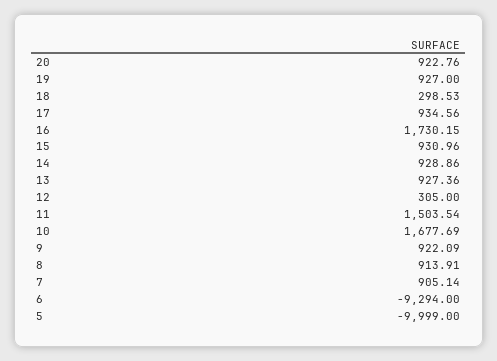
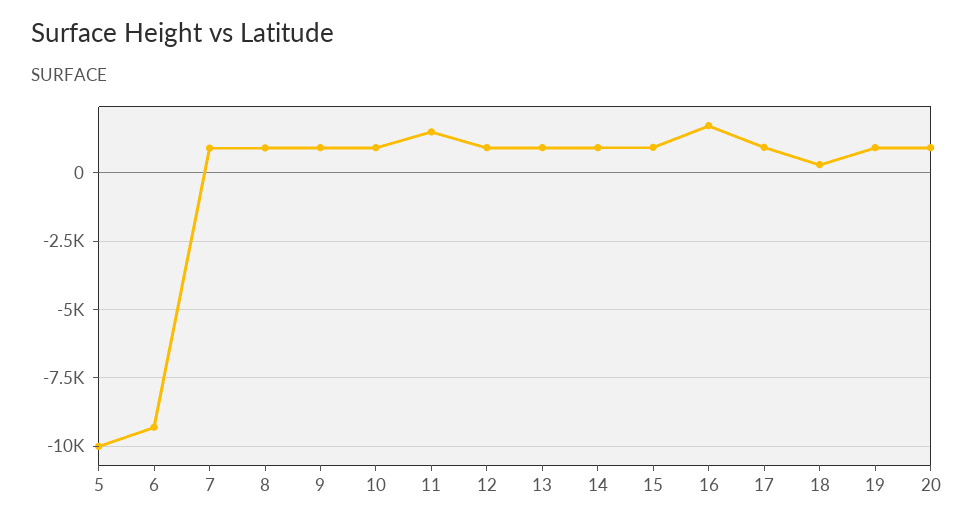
  {
    "20": 922.76,
    "19": 927,
    "18": 298.53,
    "17": 934.56,
    "16": 1730.15,
    "15": 930.96,
    "14": 928.86,
    "13": 927.36,
-   "12": 305,
+   "12": 1000,
    "11": 1503.54,
-   "10": 1677.69,
+   "10": 1000,
    "9": 922.09,
    "8": 913.91,
    "7": 905.14,
    "6": -9294,
    "5": -9999
  }

